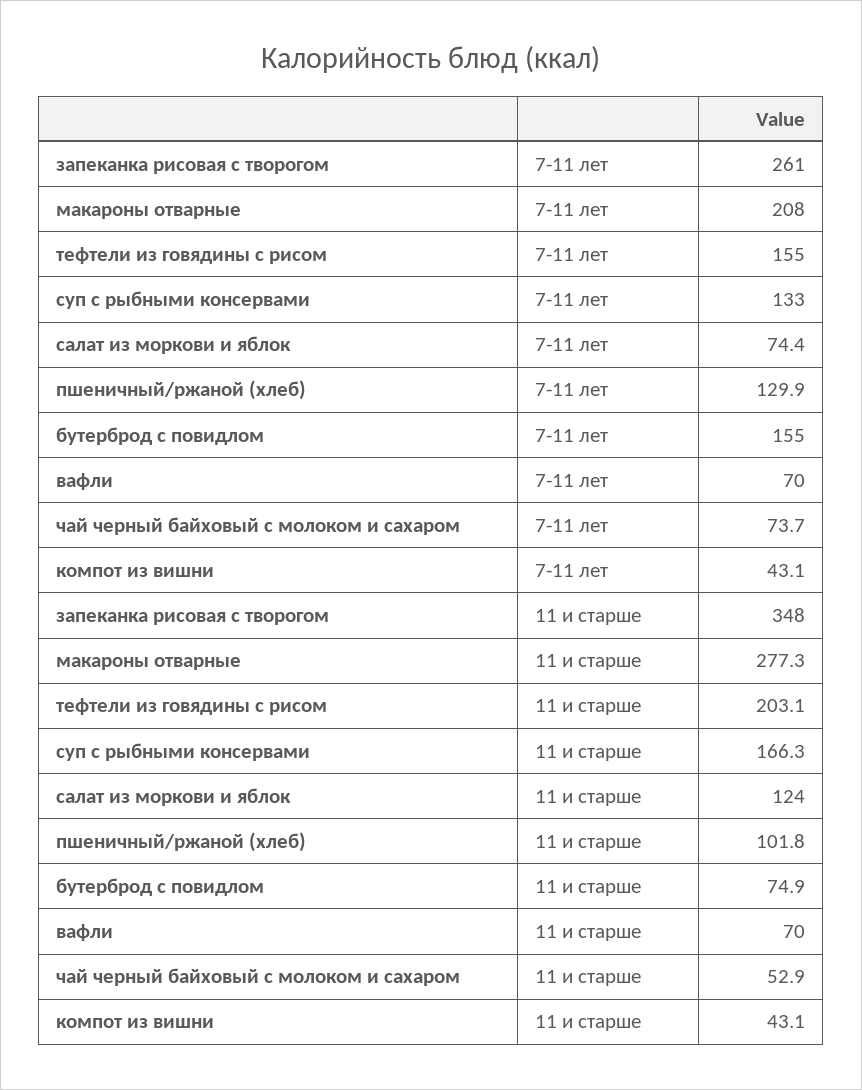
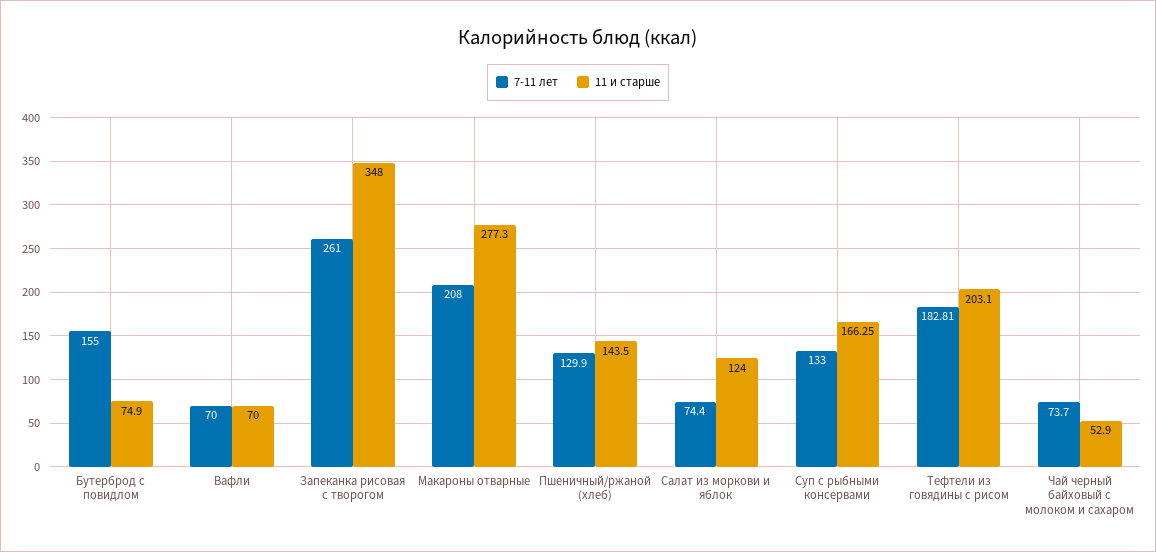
  {
    "7-11 лет": {
      "запеканка рисовая с творогом": 261,
      "макароны отварные": 208,
-     "тефтели из говядины с рисом": 155,
+     "тефтели из говядины с рисом": 182.81,
      "суп с рыбными консервами": 133,
      "салат из моркови и яблок": 74.4,
      "пшеничный/ржаной (хлеб)": 129.9,
      "бутерброд с повидлом": 155,
      "вафли": 70,
-     "чай черный байховый с молоком и сахаром": 73.7,
+     "чай черный байховый с молоком и сахаром": 73.7
-     "компот из вишни": 43.1
    },
    "11 и старше": {
      "запеканка рисовая с творогом": 348,
      "макароны отварные": 277.3,
      "тефтели из говядины с рисом": 203.1,
      "суп с рыбными консервами": 166.25,
      "салат из моркови и яблок": 124,
-     "пшеничный/ржаной (хлеб)": 101.8,
+     "пшеничный/ржаной (хлеб)": 143.5,
      "бутерброд с повидлом": 74.9,
      "вафли": 70,
-     "чай черный байховый с молоком и сахаром": 52.9,
+     "чай черный байховый с молоком и сахаром": 52.9
-     "компот из вишни": 43.1
    }
  }

